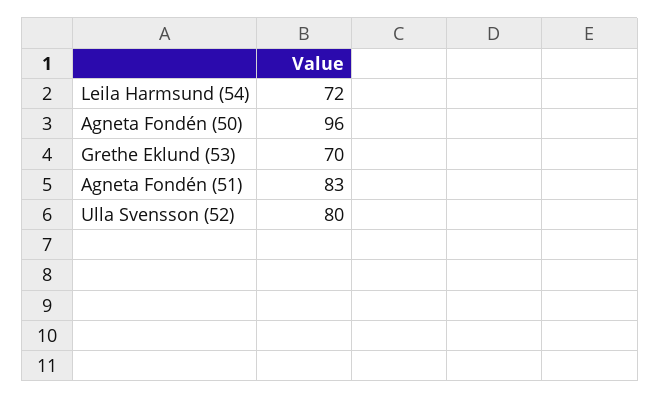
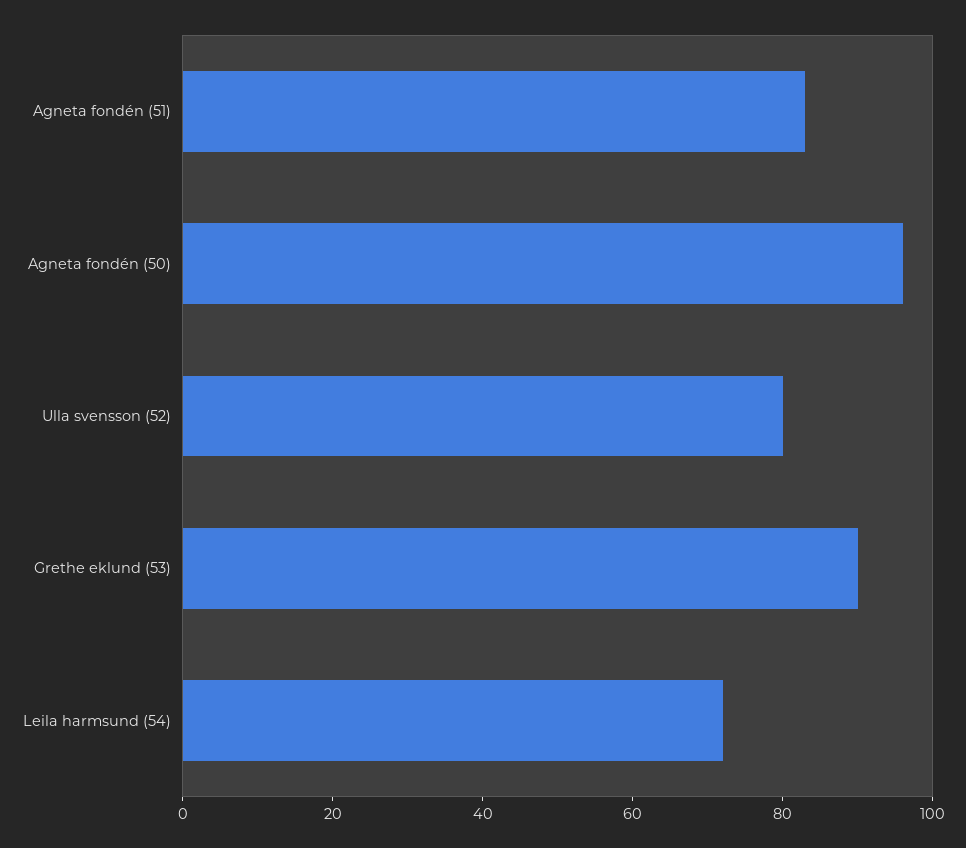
  {
    "Leila Harmsund (54)": 72,
    "Agneta Fondén (50)": 96,
-   "Grethe Eklund (53)": 70,
+   "Grethe Eklund (53)": 90,
    "Agneta Fondén (51)": 83,
    "Ulla Svensson (52)": 80
  }

